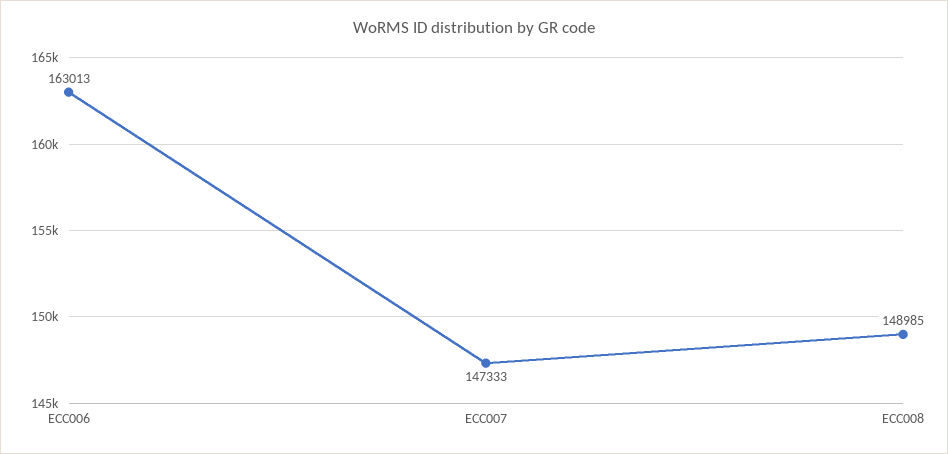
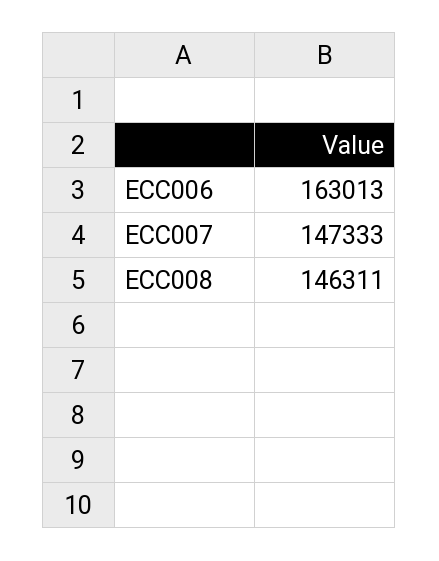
  {
    "ECC006": 163013,
    "ECC007": 147333,
-   "ECC008": 148985
+   "ECC008": 146311
  }

